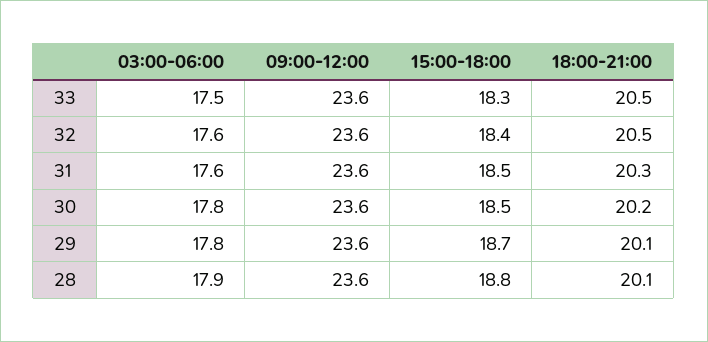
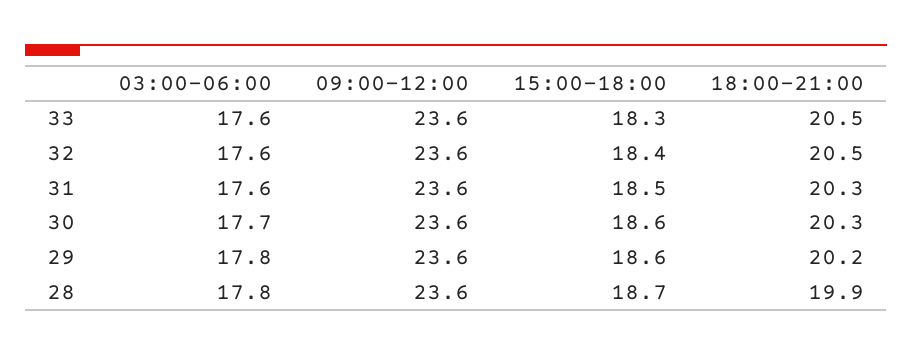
  {
    "03:00-06:00": {
-     "33": 17.5,
+     "33": 17.6,
      "32": 17.6,
      "31": 17.6,
-     "30": 17.8,
+     "30": 17.7,
      "29": 17.8,
-     "28": 17.9
+     "28": 17.8
    },
    "09:00-12:00": {
      "33": 23.6,
      "32": 23.6,
      "31": 23.6,
      "30": 23.6,
      "29": 23.6,
      "28": 23.6
    },
    "15:00-18:00": {
      "33": 18.3,
      "32": 18.4,
      "31": 18.5,
-     "30": 18.5,
+     "30": 18.6,
-     "29": 18.7,
+     "29": 18.6,
-     "28": 18.8
+     "28": 18.7
    },
    "18:00-21:00": {
      "33": 20.5,
      "32": 20.5,
      "31": 20.3,
-     "30": 20.2,
+     "30": 20.3,
-     "29": 20.1,
+     "29": 20.2,
-     "28": 20.1
+     "28": 19.9
    }
  }

